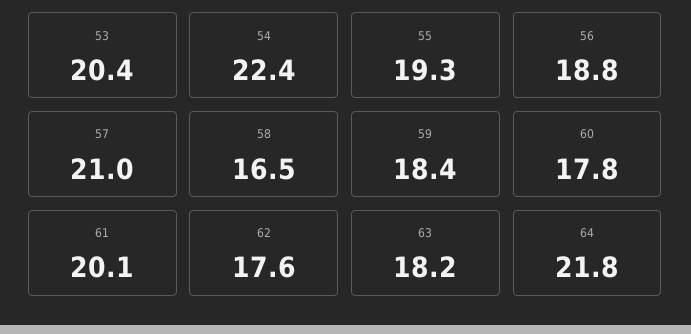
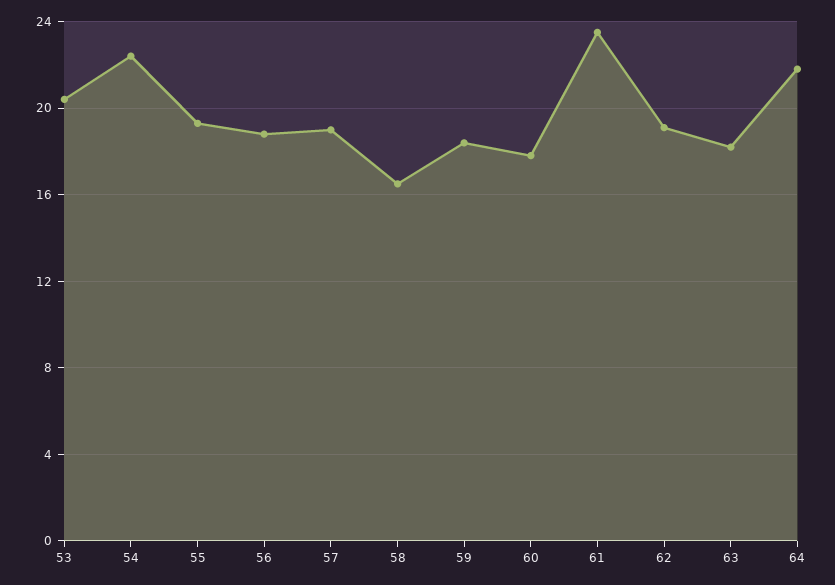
  {
    "53": 20.4,
    "54": 22.4,
    "55": 19.3,
    "56": 18.8,
-   "57": 21,
+   "57": 19,
    "58": 16.5,
    "59": 18.4,
    "60": 17.8,
-   "61": 20.1,
+   "61": 23.5,
-   "62": 17.6,
+   "62": 19,
    "63": 18.2,
    "64": 21.8
  }

